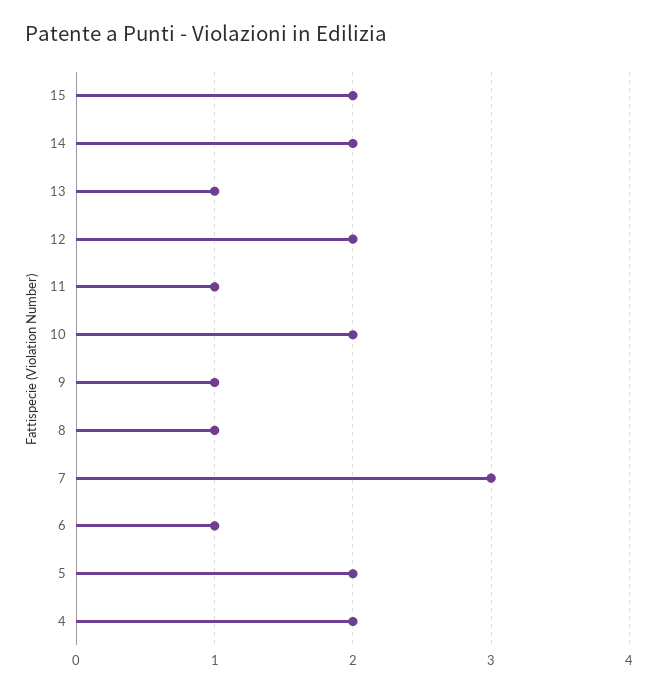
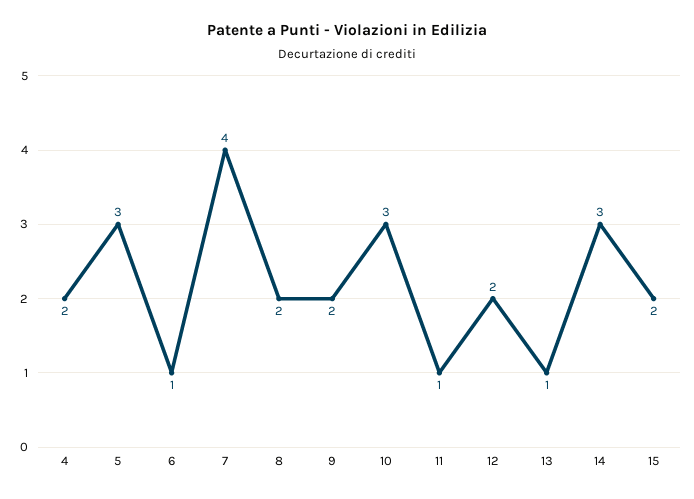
  {
    "15": 2,
-   "14": 2,
+   "14": 3,
    "13": 1,
    "12": 2,
    "11": 1,
-   "10": 2,
+   "10": 3,
-   "9": 1,
+   "9": 2,
-   "8": 1,
+   "8": 2,
-   "7": 3,
+   "7": 4,
    "6": 1,
-   "5": 2,
+   "5": 3,
    "4": 2
  }

